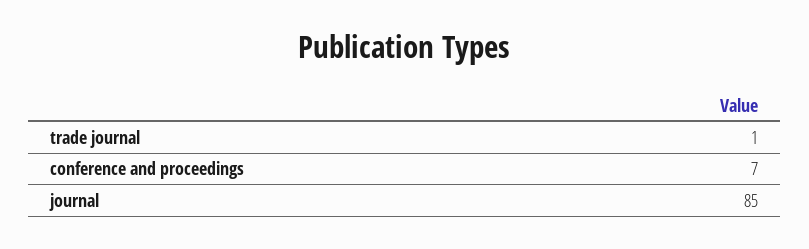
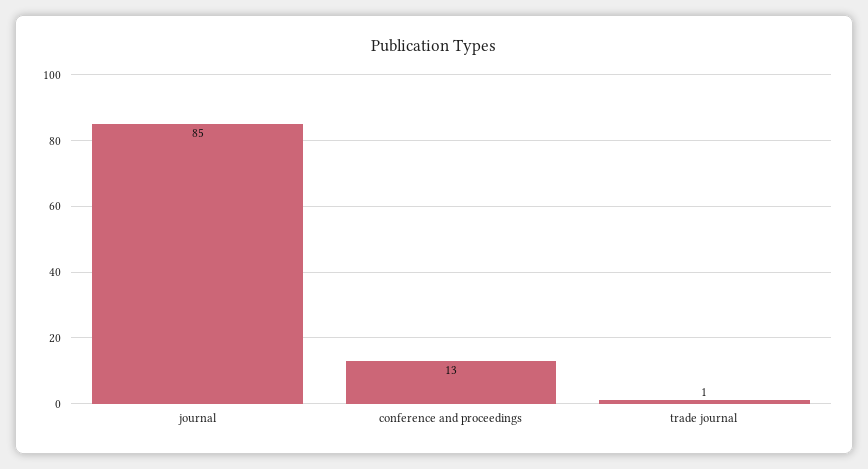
  {
    "trade journal": 1,
-   "conference and proceedings": 7,
+   "conference and proceedings": 13,
    "journal": 85
  }

